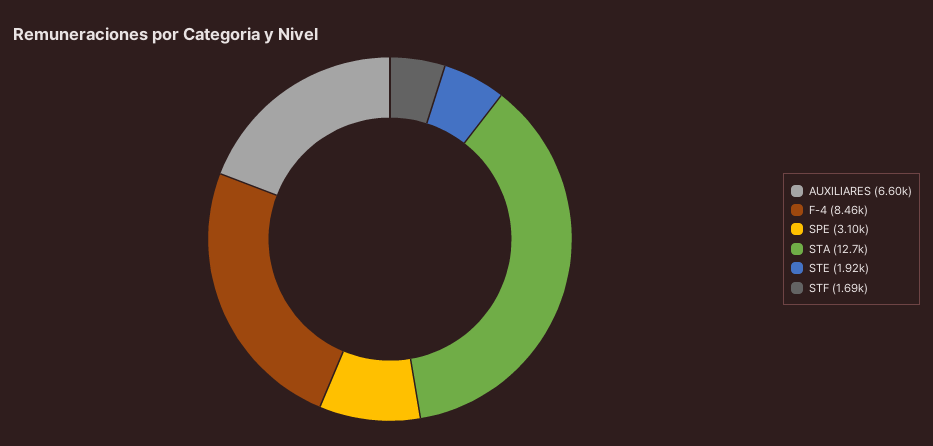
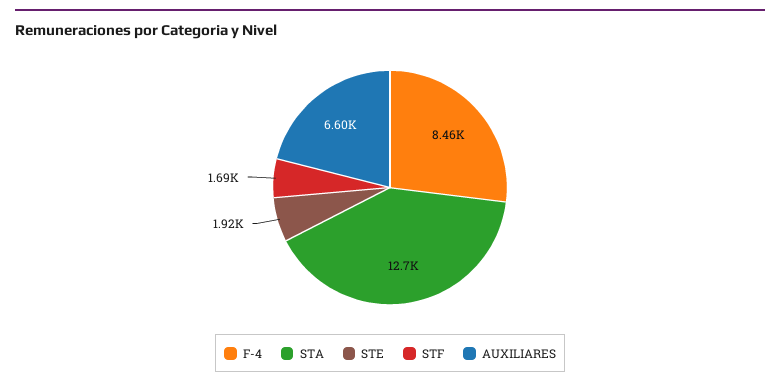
  {
    "AUXILIARES": 6600,
    "F-4": 8460,
-   "SPE": 3100,
    "STA": 12700,
    "STE": 1920,
    "STF": 1690
  }

